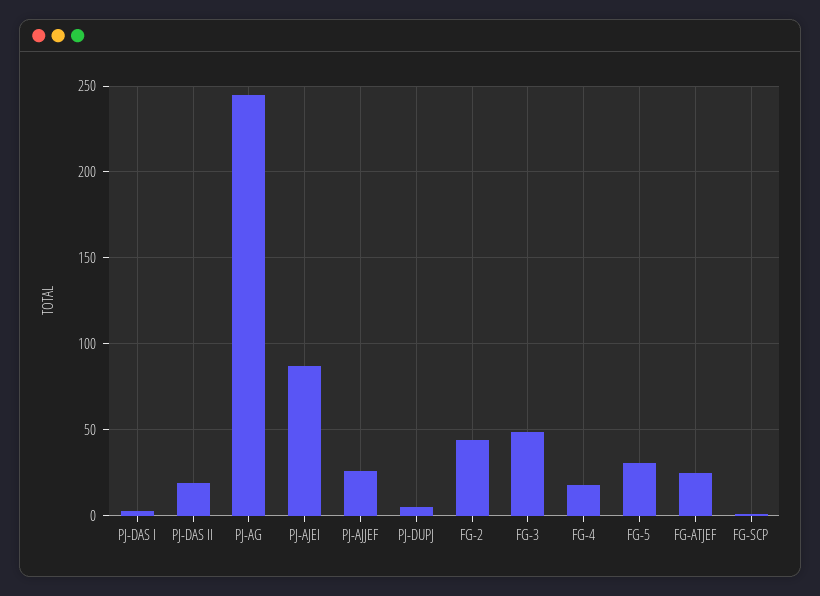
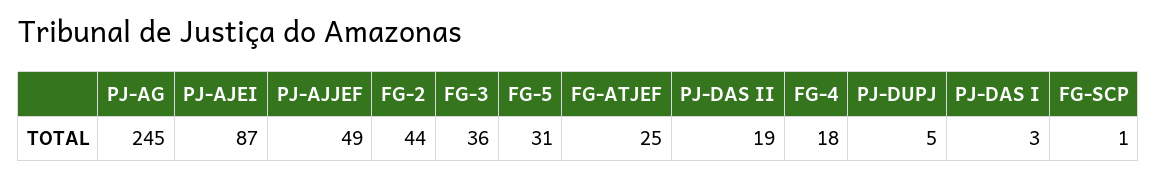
  {
    "PJ-DAS I": 3,
    "PJ-DAS II": 19,
    "PJ-AG": 245,
    "PJ-AJEI": 87,
-   "PJ-AJJEF": 25,
+   "PJ-AJJEF": 49,
    "PJ-DUPJ": 5,
    "FG-2": 44,
-   "FG-3": 50,
+   "FG-3": 36,
    "FG-4": 18,
    "FG-5": 31,
    "FG-ATJEF": 25,
    "FG-SCP": 1
  }

